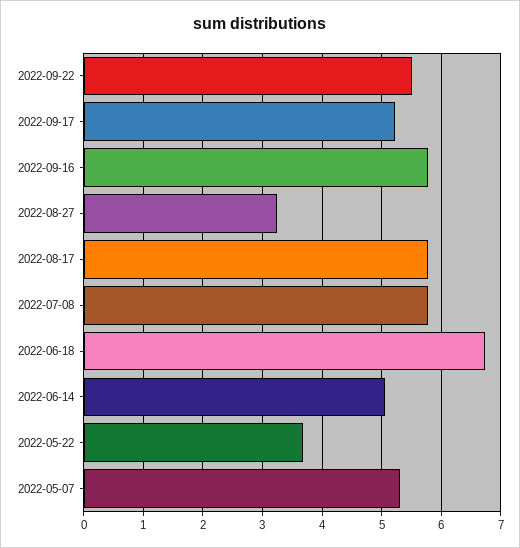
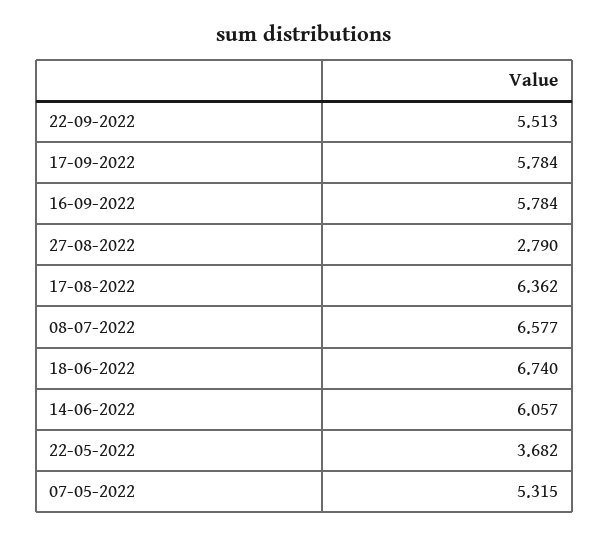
  {
    "2022-09-22": 5.513,
-   "2022-09-17": 5.2,
+   "2022-09-17": 5.784,
    "2022-09-16": 5.784,
-   "2022-08-27": 3.2,
+   "2022-08-27": 2.79,
-   "2022-08-17": 5.8,
+   "2022-08-17": 6.362,
-   "2022-07-08": 5.8,
+   "2022-07-08": 6.577,
    "2022-06-18": 6.74,
-   "2022-06-14": 5,
+   "2022-06-14": 6.057,
    "2022-05-22": 3.682,
    "2022-05-07": 5.315
  }

